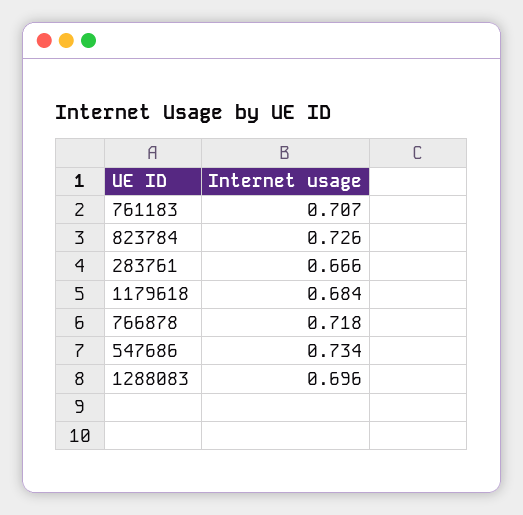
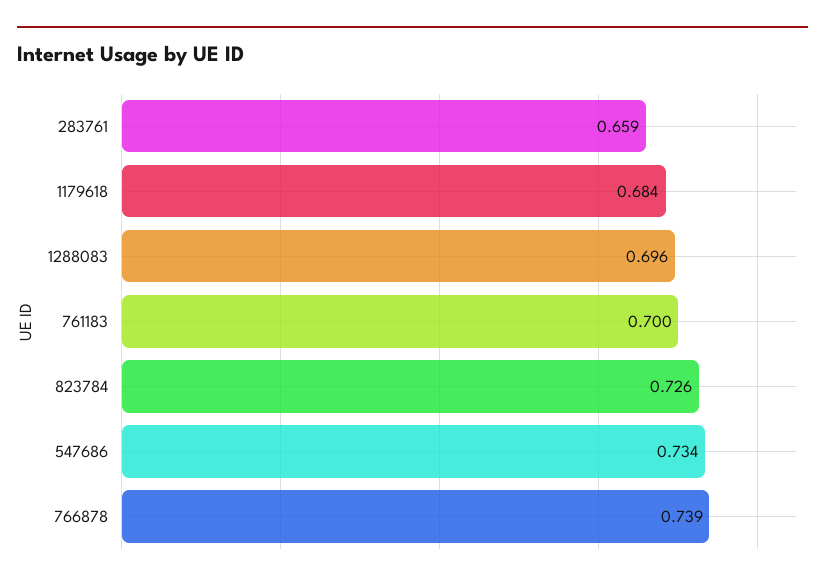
  {
-   "761183": 0.707,
+   "761183": 0.7,
    "823784": 0.726,
-   "283761": 0.666,
+   "283761": 0.659,
    "1179618": 0.684,
-   "766878": 0.718,
+   "766878": 0.739,
    "547686": 0.734,
    "1288083": 0.696
  }

